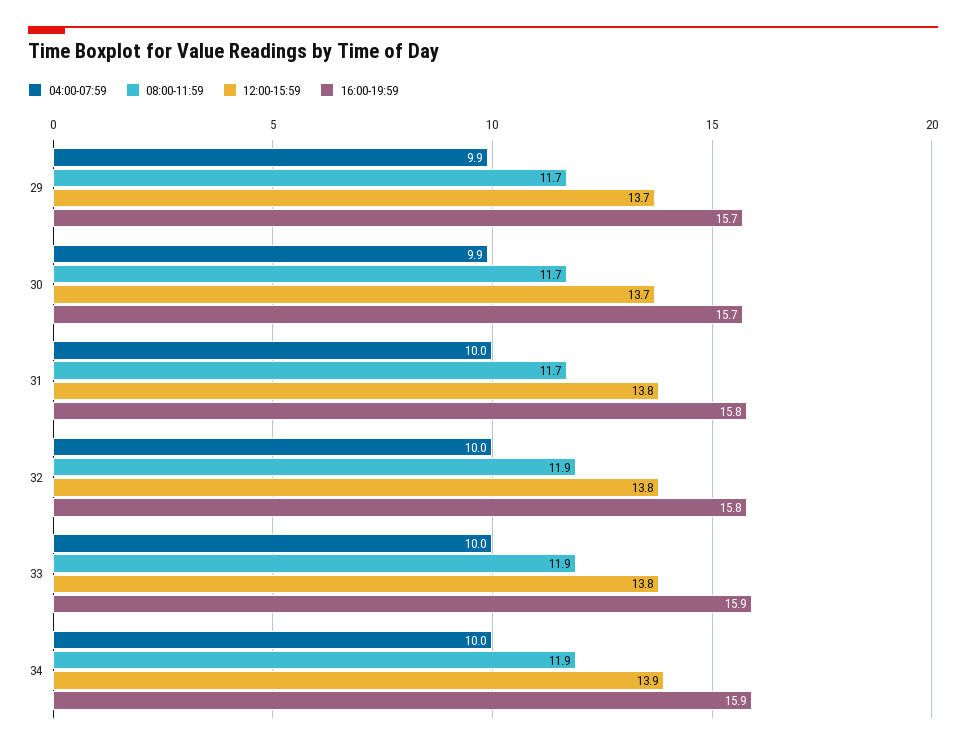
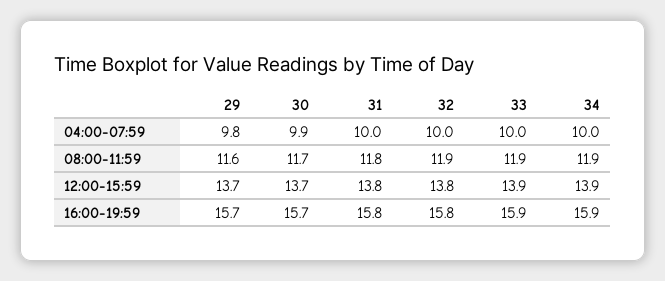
  {
    "04:00-07:59": {
-     "29": 9.9,
+     "29": 9.8,
      "30": 9.9,
      "31": 10,
      "32": 10,
      "33": 10,
      "34": 10
    },
    "08:00-11:59": {
-     "29": 11.7,
+     "29": 11.6,
      "30": 11.7,
-     "31": 11.7,
+     "31": 11.8,
      "32": 11.9,
      "33": 11.9,
      "34": 11.9
    },
    "12:00-15:59": {
      "29": 13.7,
      "30": 13.7,
      "31": 13.8,
      "32": 13.8,
-     "33": 13.8,
+     "33": 13.9,
      "34": 13.9
    },
    "16:00-19:59": {
      "29": 15.7,
      "30": 15.7,
      "31": 15.8,
      "32": 15.8,
      "33": 15.9,
      "34": 15.9
    }
  }

